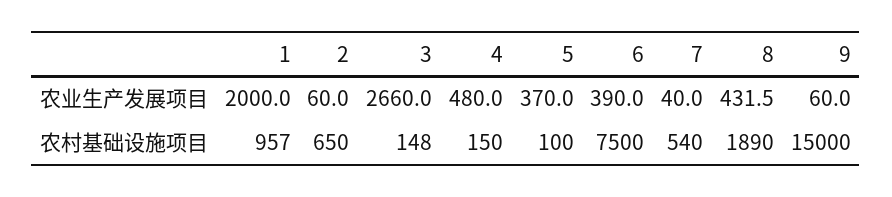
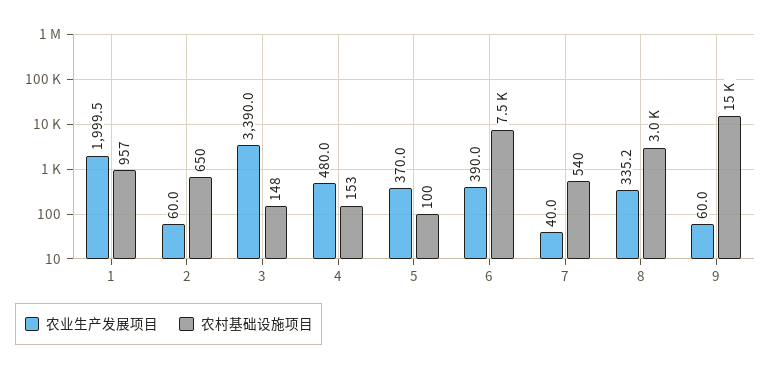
  {
    "农业生产发展项目": {
-     "1": 2000,
+     "1": 1999.5,
      "2": 60,
-     "3": 2660,
+     "3": 3390,
      "4": 480,
      "5": 370,
      "6": 390,
      "7": 40,
-     "8": 431.5,
+     "8": 335.2,
      "9": 60
    },
    "农村基础设施项目": {
      "1": 957,
      "2": 650,
      "3": 148,
-     "4": 150,
+     "4": 153,
      "5": 100,
      "6": 7500,
      "7": 540,
-     "8": 1890,
+     "8": 3000,
      "9": 15000
    }
  }

